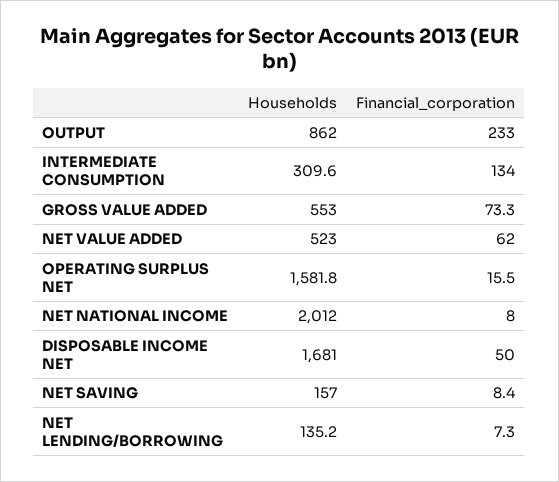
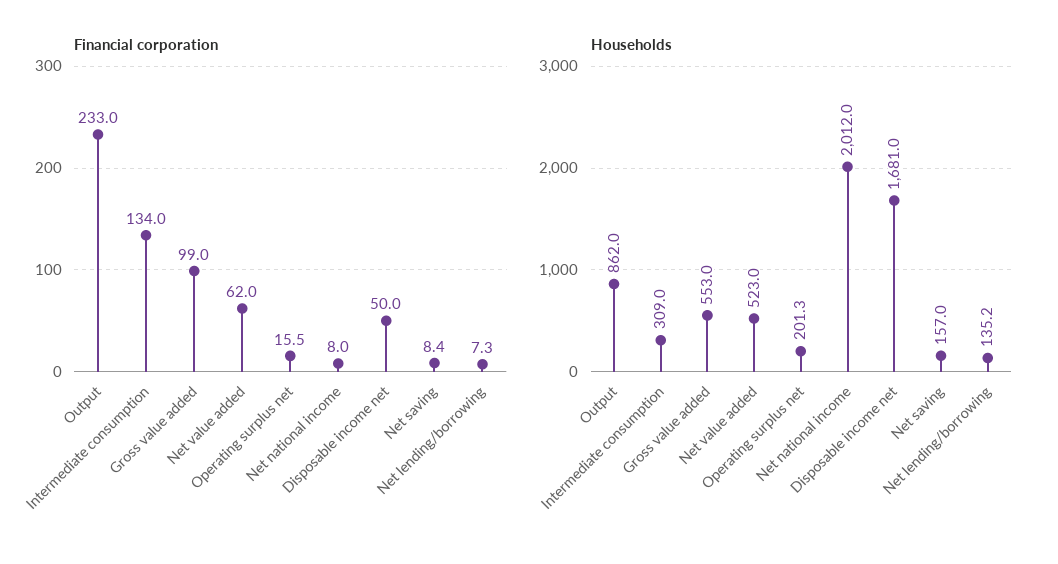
  {
    "Households": {
      "OUTPUT": 862,
-     "INTERMEDIATE CONSUMPTION": 309.6,
+     "INTERMEDIATE CONSUMPTION": 309,
      "GROSS VALUE ADDED": 553,
      "NET VALUE ADDED": 523,
-     "OPERATING SURPLUS NET": 1581.8,
+     "OPERATING SURPLUS NET": 201.3,
      "NET NATIONAL INCOME": 2012,
      "DISPOSABLE INCOME NET": 1681,
      "NET SAVING": 157,
      "NET LENDING/BORROWING": 135.2
    },
    "Financial_corporation": {
      "OUTPUT": 233,
      "INTERMEDIATE CONSUMPTION": 134,
-     "GROSS VALUE ADDED": 73.3,
+     "GROSS VALUE ADDED": 99,
      "NET VALUE ADDED": 62,
      "OPERATING SURPLUS NET": 15.5,
      "NET NATIONAL INCOME": 8,
      "DISPOSABLE INCOME NET": 50,
      "NET SAVING": 8.4,
      "NET LENDING/BORROWING": 7.3
    }
  }

